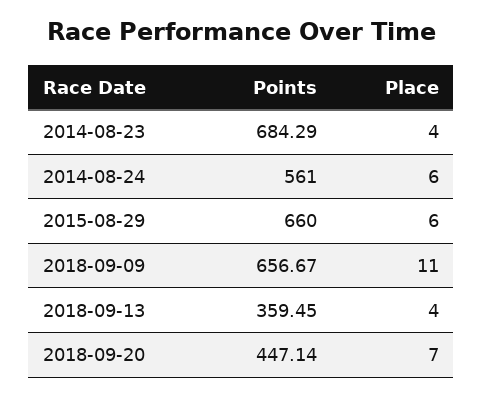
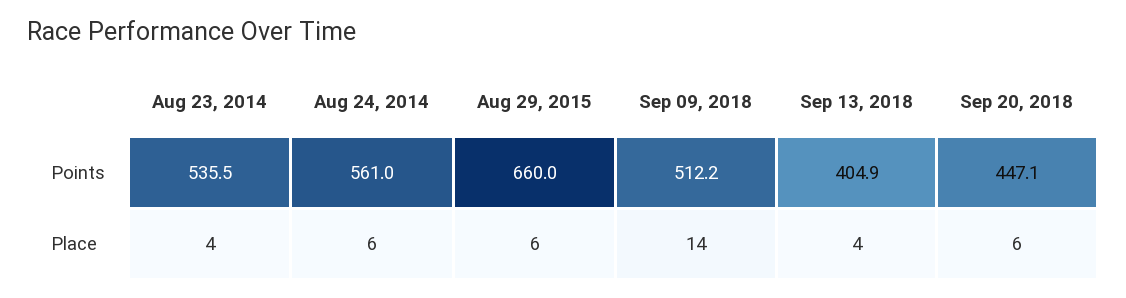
  {
    "Points": {
-     "2014-08-23": 684.29,
+     "2014-08-23": 535.5,
      "2014-08-24": 561,
      "2015-08-29": 660,
-     "2018-09-09": 656.67,
+     "2018-09-09": 512.2,
-     "2018-09-13": 359.45,
+     "2018-09-13": 404.9,
      "2018-09-20": 447.14
    },
    "Place": {
      "2014-08-23": 4,
      "2014-08-24": 6,
      "2015-08-29": 6,
-     "2018-09-09": 11,
+     "2018-09-09": 14,
      "2018-09-13": 4,
-     "2018-09-20": 7
+     "2018-09-20": 6
    }
  }

